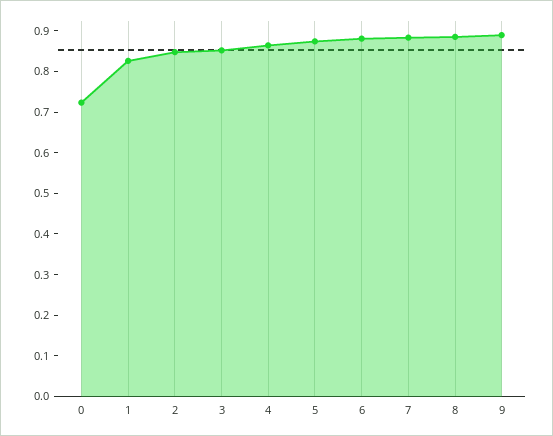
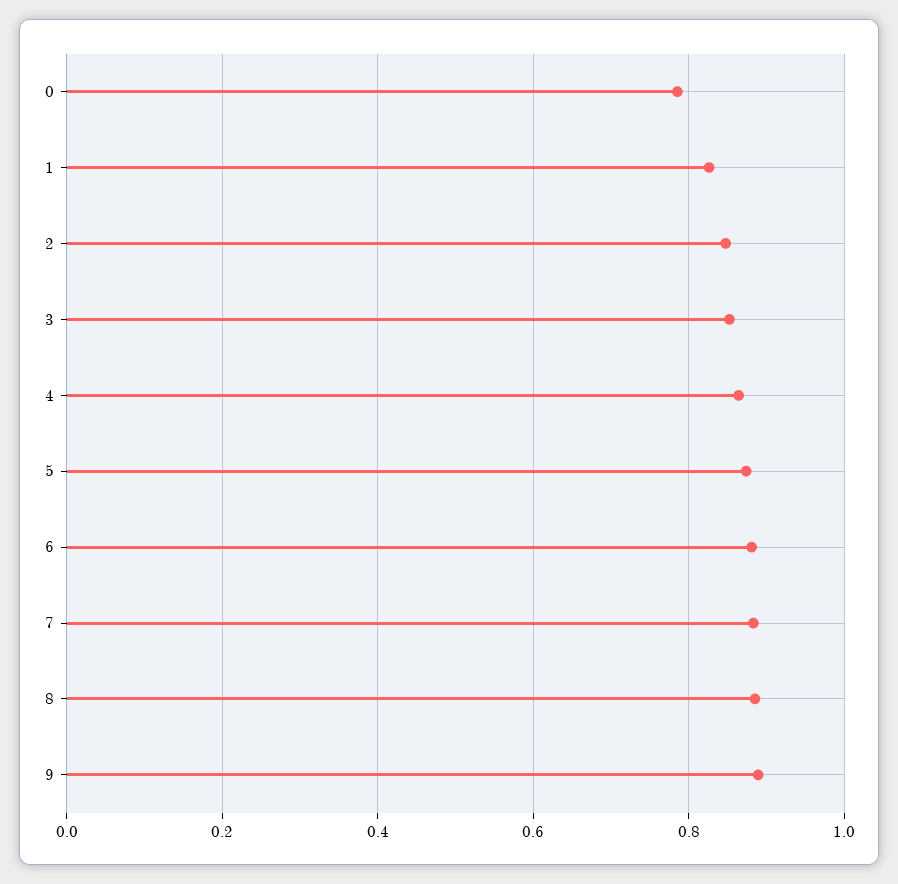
  {
-   "0": 0.72,
+   "0": 0.78,
    "1": 0.82,
    "2": 0.84,
    "3": 0.86,
    "4": 0.86,
    "5": 0.88,
    "6": 0.88,
    "7": 0.88,
    "8": 0.88,
    "9": 0.88
  }

